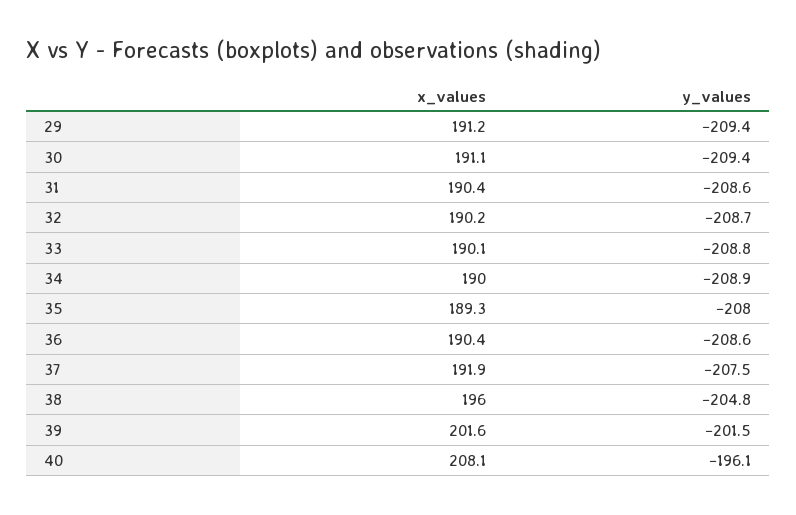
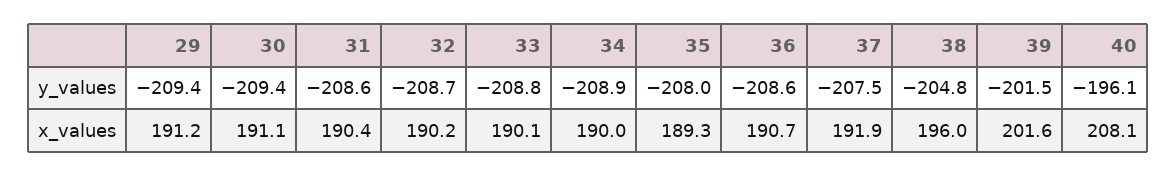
  {
    "x_values": {
      "29": 191.2,
      "30": 191.1,
      "31": 190.4,
      "32": 190.2,
      "33": 190.1,
      "34": 190,
      "35": 189.3,
-     "36": 190.4,
+     "36": 190.7,
      "37": 191.9,
      "38": 196,
      "39": 201.6,
      "40": 208.1
    },
    "y_values": {
      "29": -209.4,
      "30": -209.4,
      "31": -208.6,
      "32": -208.7,
      "33": -208.8,
      "34": -208.9,
      "35": -208,
      "36": -208.6,
      "37": -207.5,
      "38": -204.8,
      "39": -201.5,
      "40": -196.1
    }
  }

